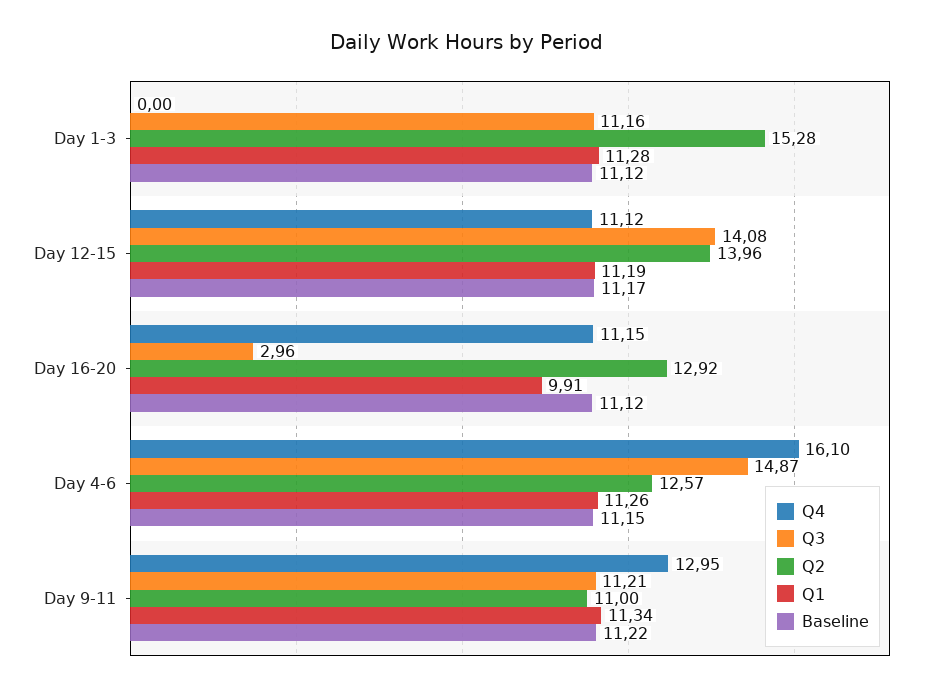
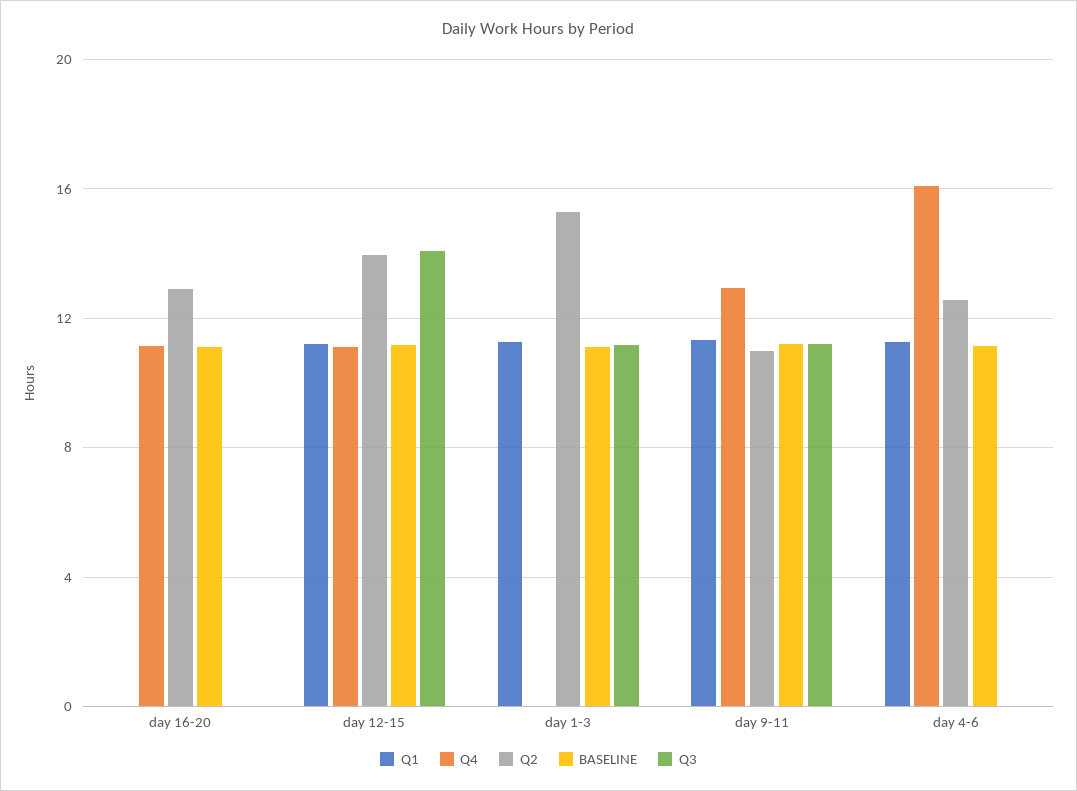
  {
    "Q4": {
      "Day 1-3": 0,
      "Day 12-15": 11.12,
      "Day 16-20": 11.15,
      "Day 4-6": 16.1,
      "Day 9-11": 12.95
    },
    "Q3": {
      "Day 1-3": 11.16,
      "Day 12-15": 14.08,
-     "Day 16-20": 2.96,
+     "Day 16-20": 0,
-     "Day 4-6": 14.87,
+     "Day 4-6": 0,
      "Day 9-11": 11.21
    },
    "Q2": {
      "Day 1-3": 15.28,
      "Day 12-15": 13.96,
      "Day 16-20": 12.92,
      "Day 4-6": 12.57,
      "Day 9-11": 11
    },
    "Q1": {
      "Day 1-3": 11.28,
      "Day 12-15": 11.19,
-     "Day 16-20": 9.91,
+     "Day 16-20": 0,
      "Day 4-6": 11.26,
      "Day 9-11": 11.34
    },
    "Baseline": {
      "Day 1-3": 11.12,
      "Day 12-15": 11.17,
      "Day 16-20": 11.12,
      "Day 4-6": 11.15,
      "Day 9-11": 11.22
    }
  }

